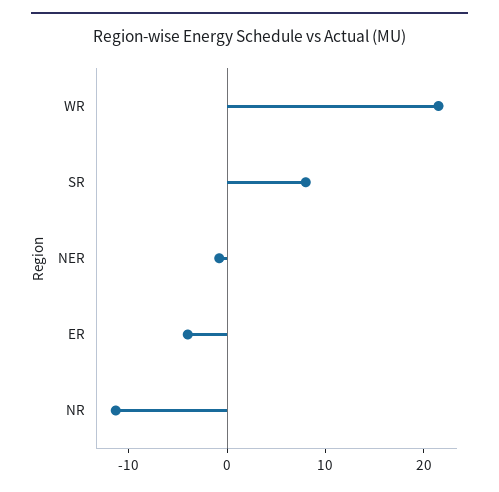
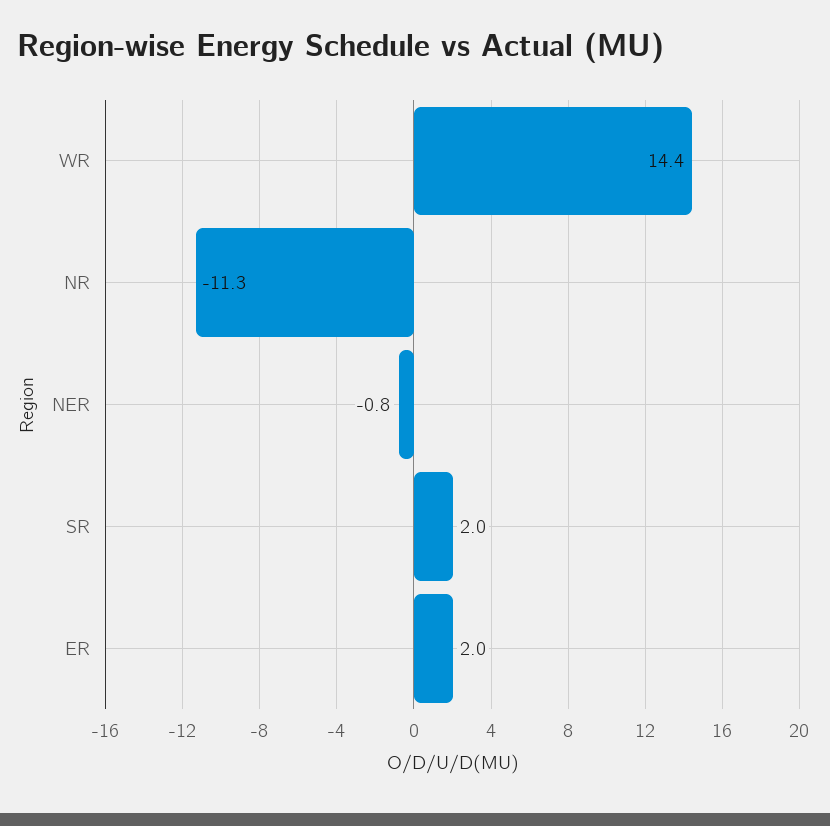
  {
-   "WR": 22,
+   "WR": 14.4,
-   "SR": 8,
+   "SR": 2,
    "NER": -0.8,
-   "ER": -4,
+   "ER": 2,
    "NR": -11.3
  }

